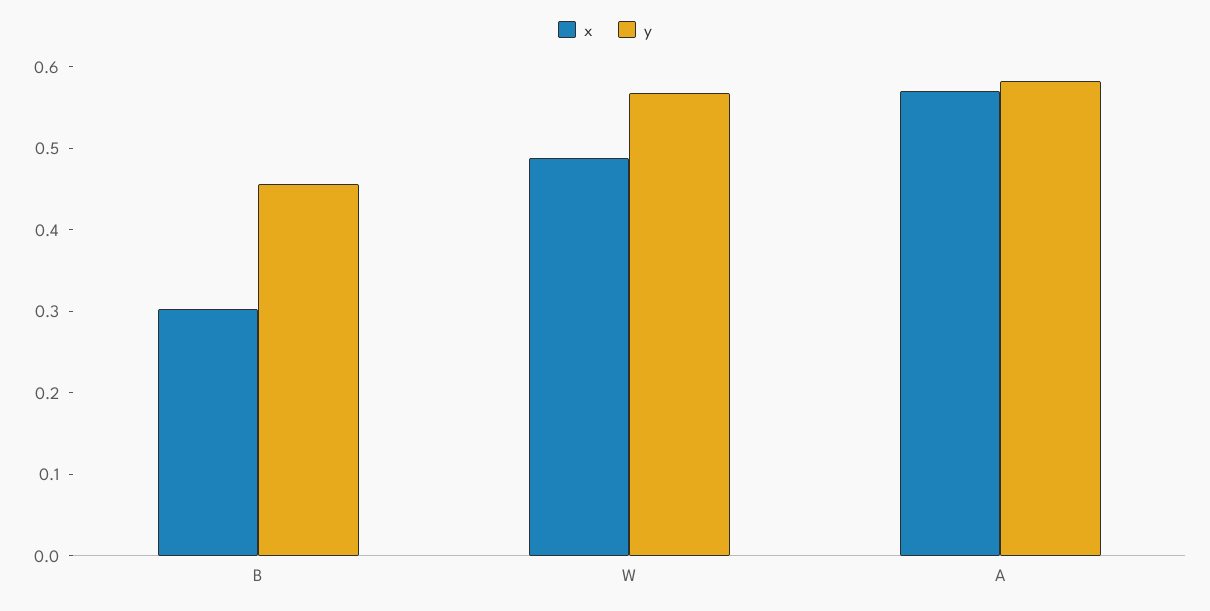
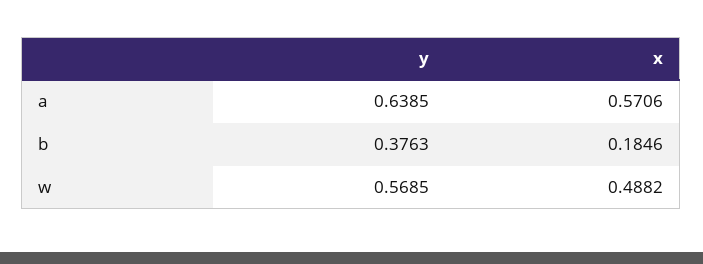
  {
    "x": {
-     "B": 0.3,
+     "B": 0.1846,
      "W": 0.4882,
      "A": 0.5706
    },
    "y": {
-     "B": 0.46,
+     "B": 0.3763,
      "W": 0.5685,
-     "A": 0.58
+     "A": 0.6385
    }
  }

